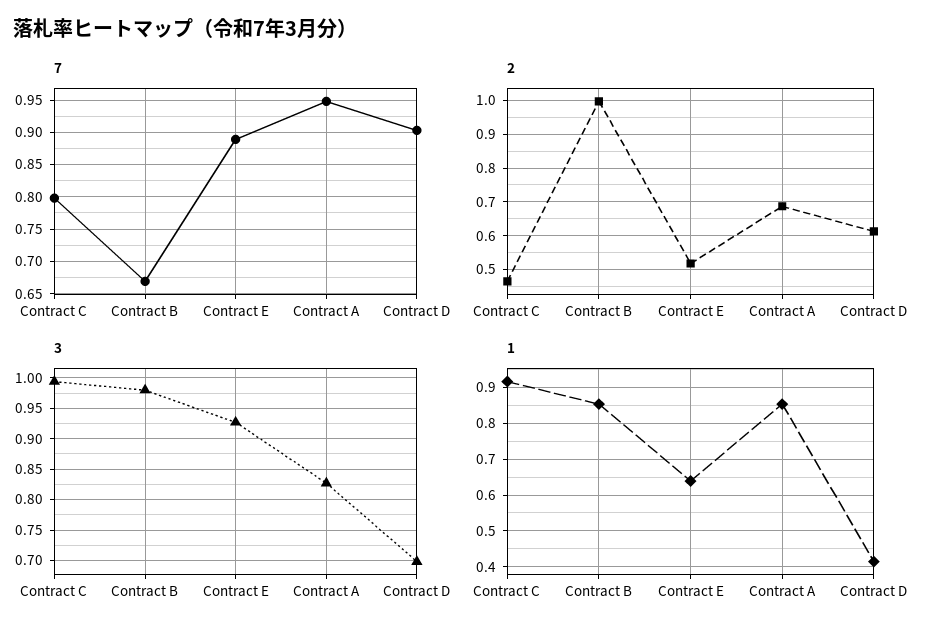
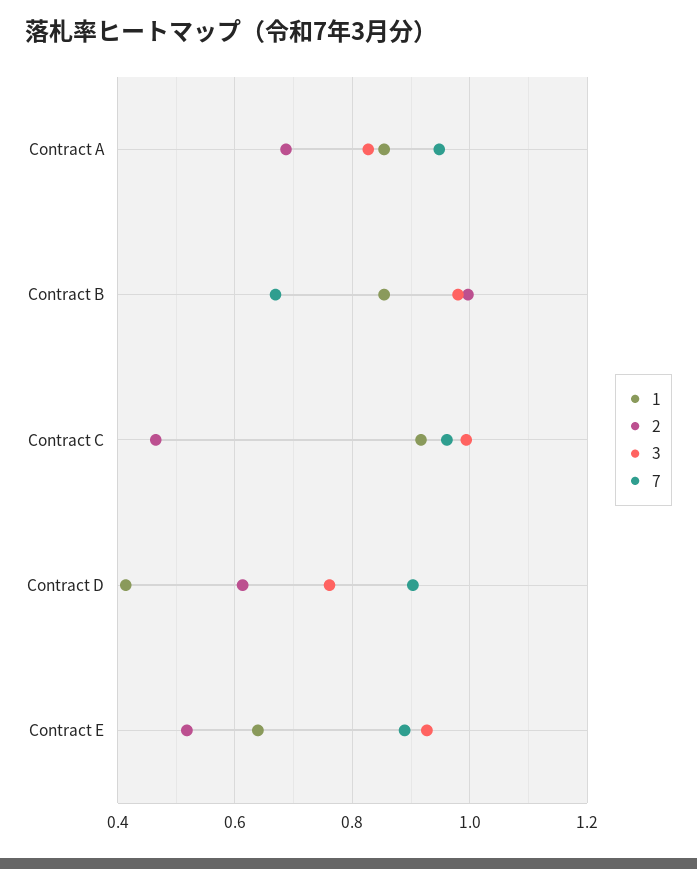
  {
    "7": {
-     "Contract C": 0.8,
+     "Contract C": 0.96,
      "Contract B": 0.67,
      "Contract E": 0.89,
      "Contract A": 0.95,
      "Contract D": 0.9
    },
    "2": {
      "Contract C": 0.46,
      "Contract B": 1,
      "Contract E": 0.52,
      "Contract A": 0.68,
      "Contract D": 0.62
    },
    "3": {
      "Contract C": 0.99,
      "Contract B": 0.98,
      "Contract E": 0.93,
      "Contract A": 0.83,
-     "Contract D": 0.7
+     "Contract D": 0.76
    },
    "1": {
      "Contract C": 0.92,
      "Contract B": 0.86,
      "Contract E": 0.64,
      "Contract A": 0.86,
      "Contract D": 0.42
    }
  }

